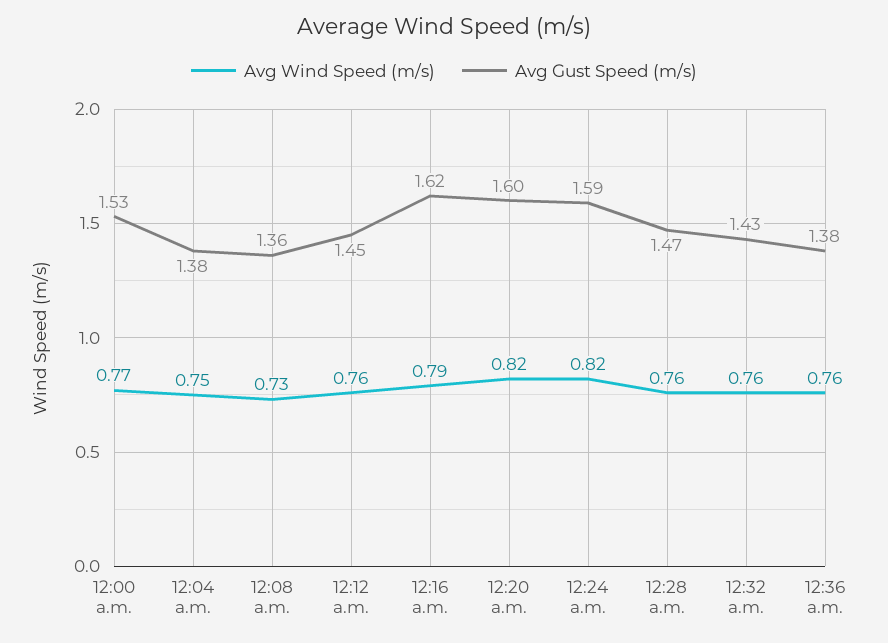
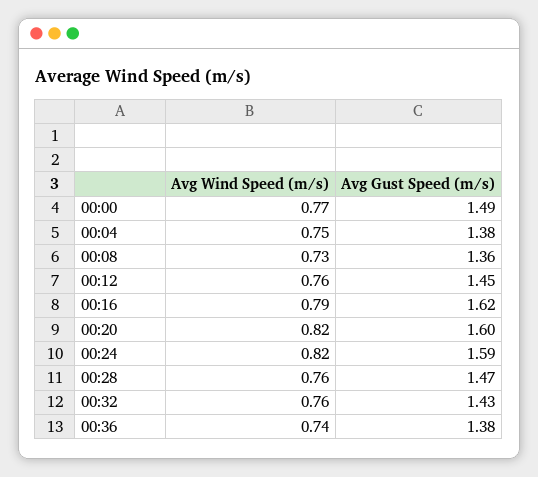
  {
    "Avg Wind Speed (m/s)": {
      "12:00 a.m.": 0.77,
      "12:04 a.m.": 0.75,
      "12:08 a.m.": 0.73,
      "12:12 a.m.": 0.76,
      "12:16 a.m.": 0.79,
      "12:20 a.m.": 0.82,
      "12:24 a.m.": 0.82,
      "12:28 a.m.": 0.76,
      "12:32 a.m.": 0.76,
-     "12:36 a.m.": 0.76
+     "12:36 a.m.": 0.74
    },
    "Avg Gust Speed (m/s)": {
-     "12:00 a.m.": 1.53,
+     "12:00 a.m.": 1.49,
      "12:04 a.m.": 1.38,
      "12:08 a.m.": 1.36,
      "12:12 a.m.": 1.45,
      "12:16 a.m.": 1.62,
      "12:20 a.m.": 1.6,
      "12:24 a.m.": 1.59,
      "12:28 a.m.": 1.47,
      "12:32 a.m.": 1.43,
      "12:36 a.m.": 1.38
    }
  }

